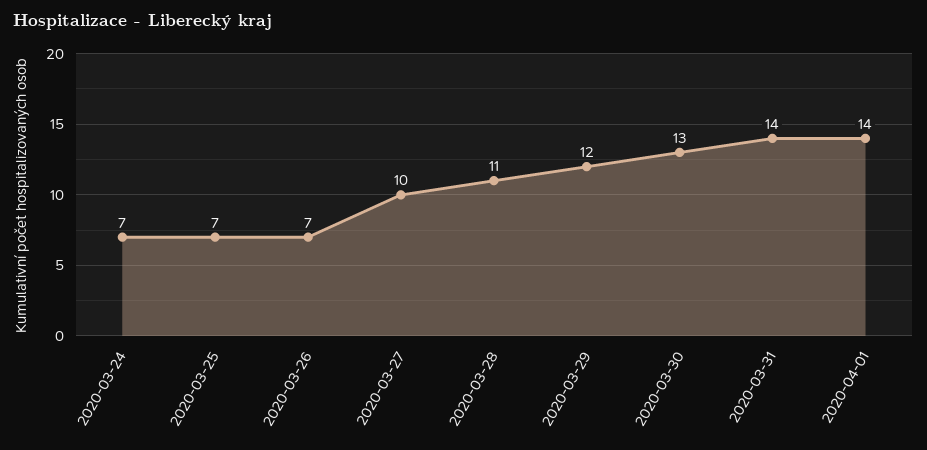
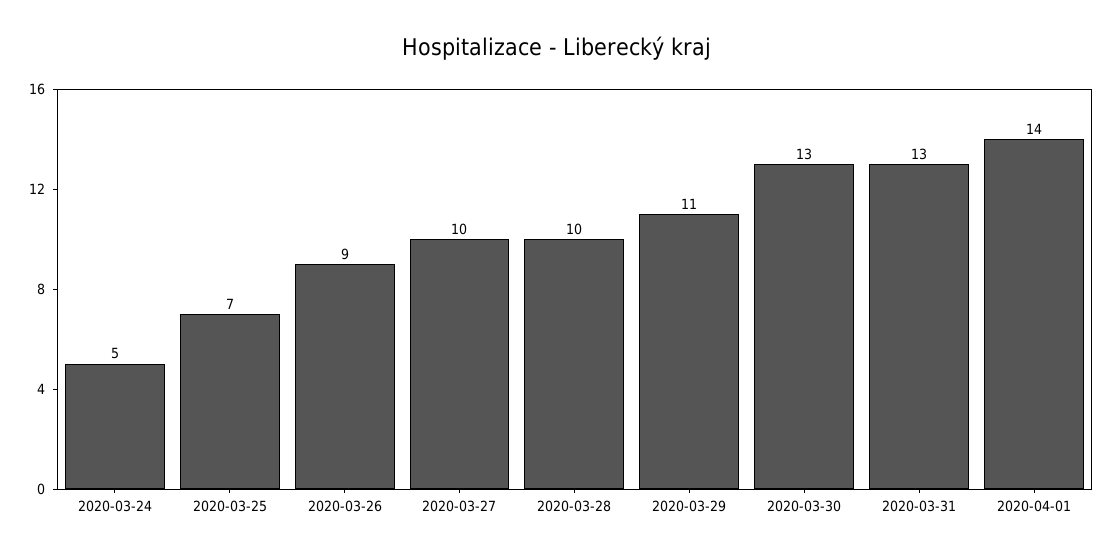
  {
-   "2020-03-24": 7,
+   "2020-03-24": 5,
    "2020-03-25": 7,
-   "2020-03-26": 7,
+   "2020-03-26": 9,
    "2020-03-27": 10,
-   "2020-03-28": 11,
+   "2020-03-28": 10,
-   "2020-03-29": 12,
+   "2020-03-29": 11,
    "2020-03-30": 13,
-   "2020-03-31": 14,
+   "2020-03-31": 13,
    "2020-04-01": 14
  }

